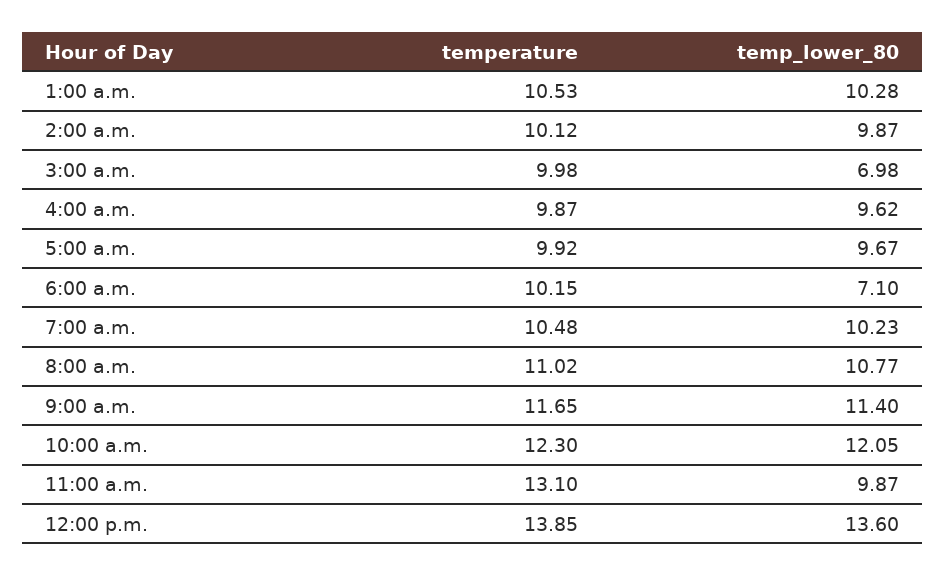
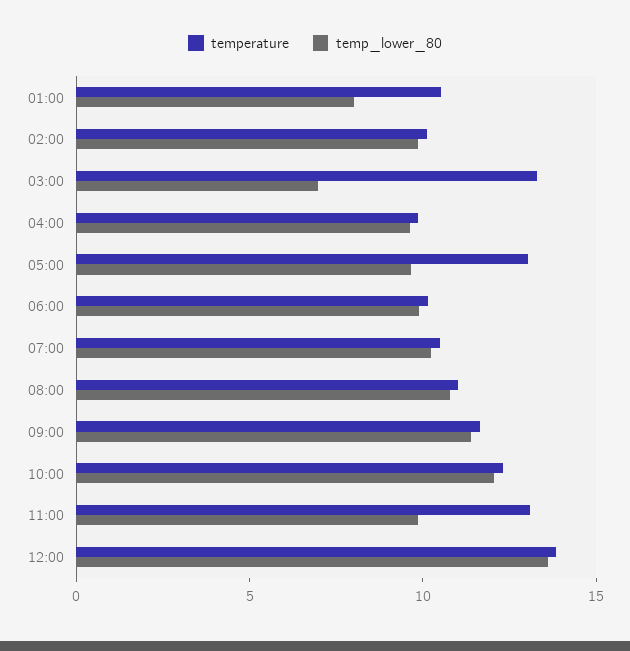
  {
    "temperature": {
      "1:00 a.m.": 10.53,
      "2:00 a.m.": 10.12,
-     "3:00 a.m.": 9.98,
+     "3:00 a.m.": 13,
      "4:00 a.m.": 9.87,
-     "5:00 a.m.": 9.92,
+     "5:00 a.m.": 13,
      "6:00 a.m.": 10.15,
      "7:00 a.m.": 10.48,
      "8:00 a.m.": 11.02,
      "9:00 a.m.": 11.65,
      "10:00 a.m.": 12.3,
      "11:00 a.m.": 13.1,
      "12:00 p.m.": 13.85
    },
    "temp_lower_80": {
-     "1:00 a.m.": 10.28,
+     "1:00 a.m.": 8,
      "2:00 a.m.": 9.87,
      "3:00 a.m.": 6.98,
      "4:00 a.m.": 9.62,
      "5:00 a.m.": 9.67,
-     "6:00 a.m.": 7.1,
+     "6:00 a.m.": 10,
      "7:00 a.m.": 10.23,
      "8:00 a.m.": 10.77,
      "9:00 a.m.": 11.4,
      "10:00 a.m.": 12.05,
      "11:00 a.m.": 9.87,
      "12:00 p.m.": 13.6
    }
  }

